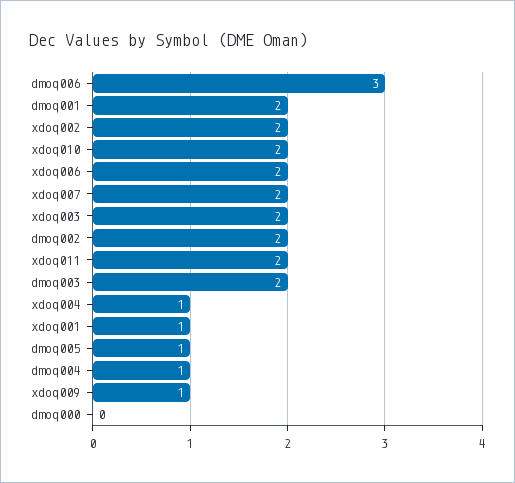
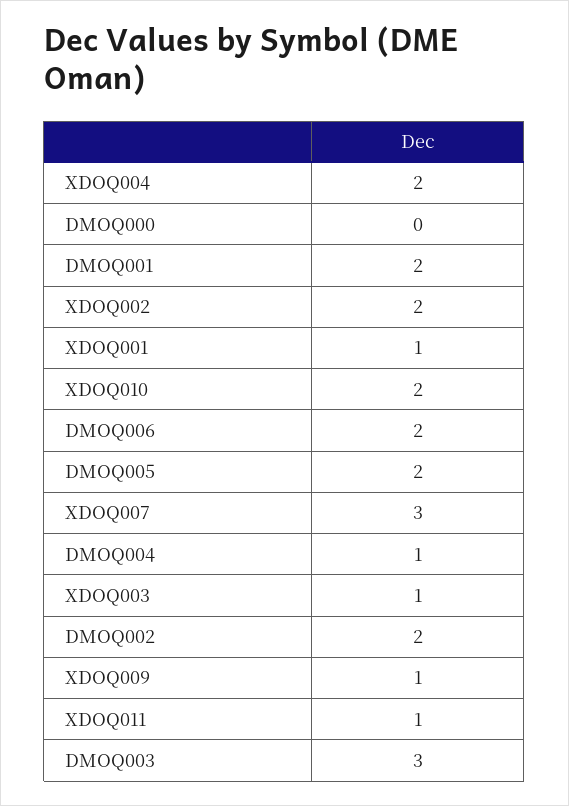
  {
-   "dmoq006": 3,
+   "dmoq006": 2,
    "dmoq001": 2,
    "xdoq002": 2,
    "xdoq010": 2,
-   "xdoq006": 2,
-   "xdoq007": 2,
+   "xdoq007": 3,
-   "xdoq003": 2,
+   "xdoq003": 1,
    "dmoq002": 2,
-   "xdoq011": 2,
+   "xdoq011": 1,
-   "dmoq003": 2,
+   "dmoq003": 3,
-   "xdoq004": 1,
+   "xdoq004": 2,
    "xdoq001": 1,
-   "dmoq005": 1,
+   "dmoq005": 2,
    "dmoq004": 1,
    "xdoq009": 1,
    "dmoq000": 0
  }

